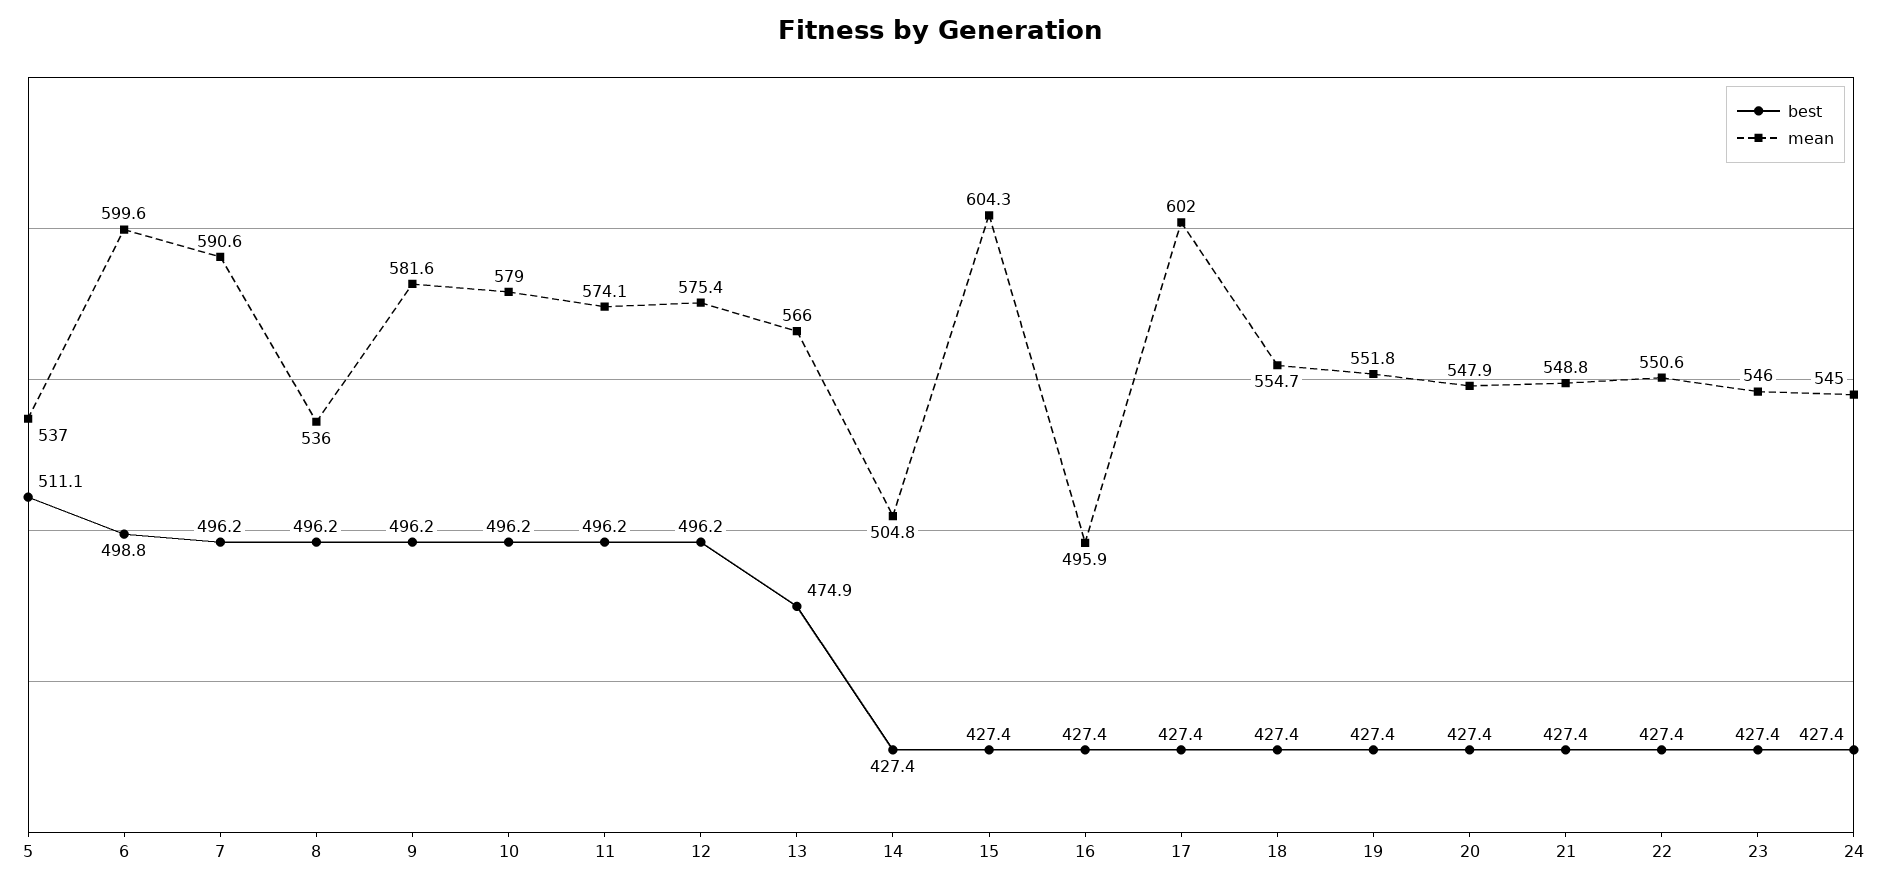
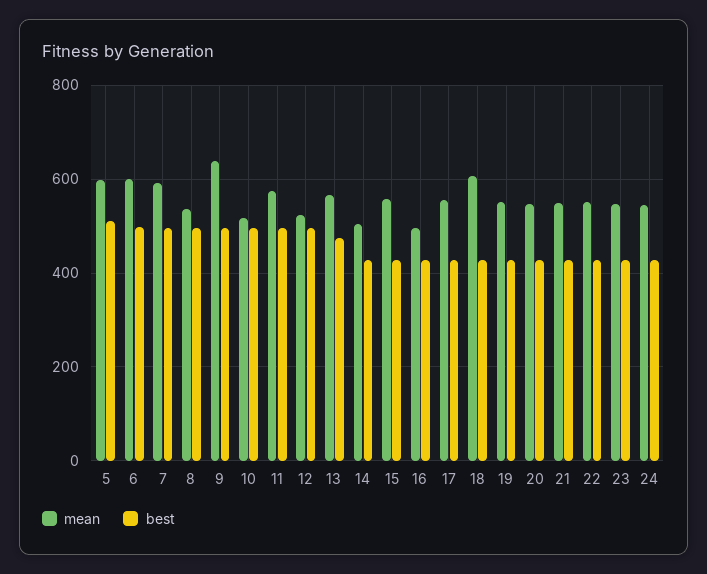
  {
    "best": {
      "5": 511.1,
      "6": 498.8,
      "7": 496.2,
      "8": 496.2,
      "9": 496.2,
      "10": 496.2,
      "11": 496.2,
      "12": 496.2,
      "13": 474.9,
      "14": 427.4,
      "15": 427.4,
      "16": 427.4,
      "17": 427.4,
      "18": 427.4,
      "19": 427.4,
      "20": 427.4,
      "21": 427.4,
      "22": 427.4,
      "23": 427.4,
      "24": 427.4
    },
    "mean": {
-     "5": 537,
+     "5": 600,
      "6": 599.6,
      "7": 590.6,
      "8": 536,
-     "9": 581.6,
+     "9": 640,
-     "10": 579,
+     "10": 520,
      "11": 574.1,
-     "12": 575.4,
+     "12": 520,
      "13": 566,
      "14": 504.8,
-     "15": 604.3,
+     "15": 560,
      "16": 495.9,
-     "17": 602,
+     "17": 560,
-     "18": 554.7,
+     "18": 600,
      "19": 551.8,
      "20": 547.9,
      "21": 548.8,
      "22": 550.6,
      "23": 546,
      "24": 545
    }
  }

